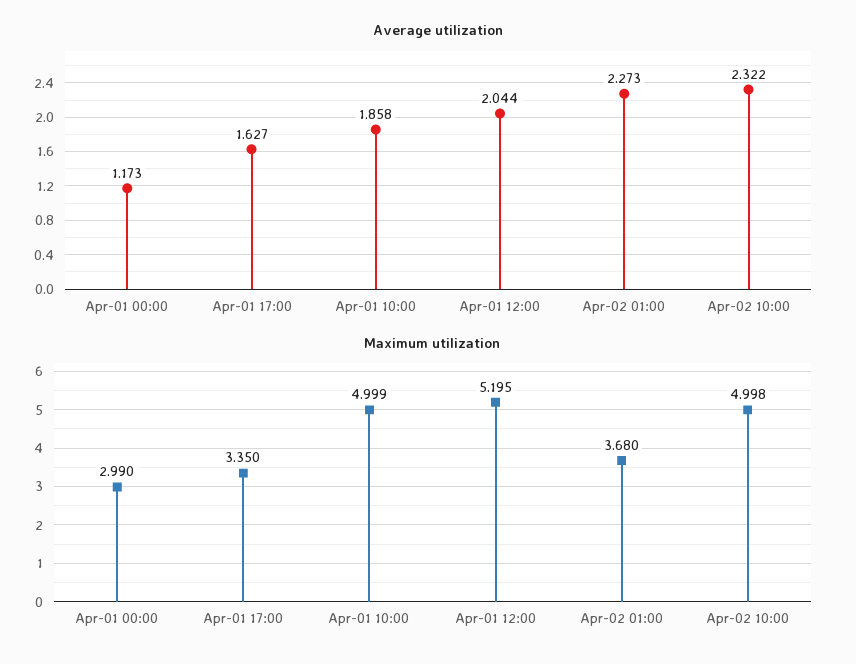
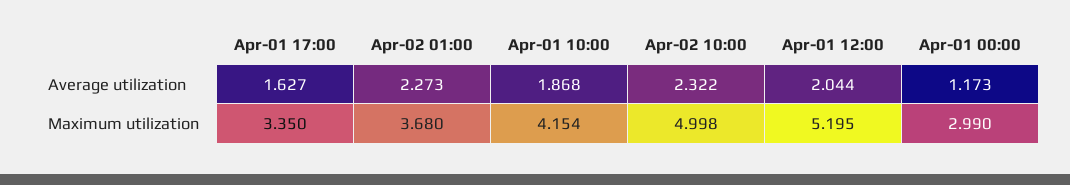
  {
    "Average utilization": {
      "Apr-01 00:00": 1.173,
      "Apr-01 17:00": 1.627,
-     "Apr-01 10:00": 1.858,
+     "Apr-01 10:00": 1.868,
      "Apr-01 12:00": 2.044,
      "Apr-02 01:00": 2.273,
      "Apr-02 10:00": 2.322
    },
    "Maximum utilization": {
      "Apr-01 00:00": 2.99,
      "Apr-01 17:00": 3.35,
-     "Apr-01 10:00": 4.999,
+     "Apr-01 10:00": 4.154,
      "Apr-01 12:00": 5.195,
      "Apr-02 01:00": 3.68,
      "Apr-02 10:00": 4.998
    }
  }

